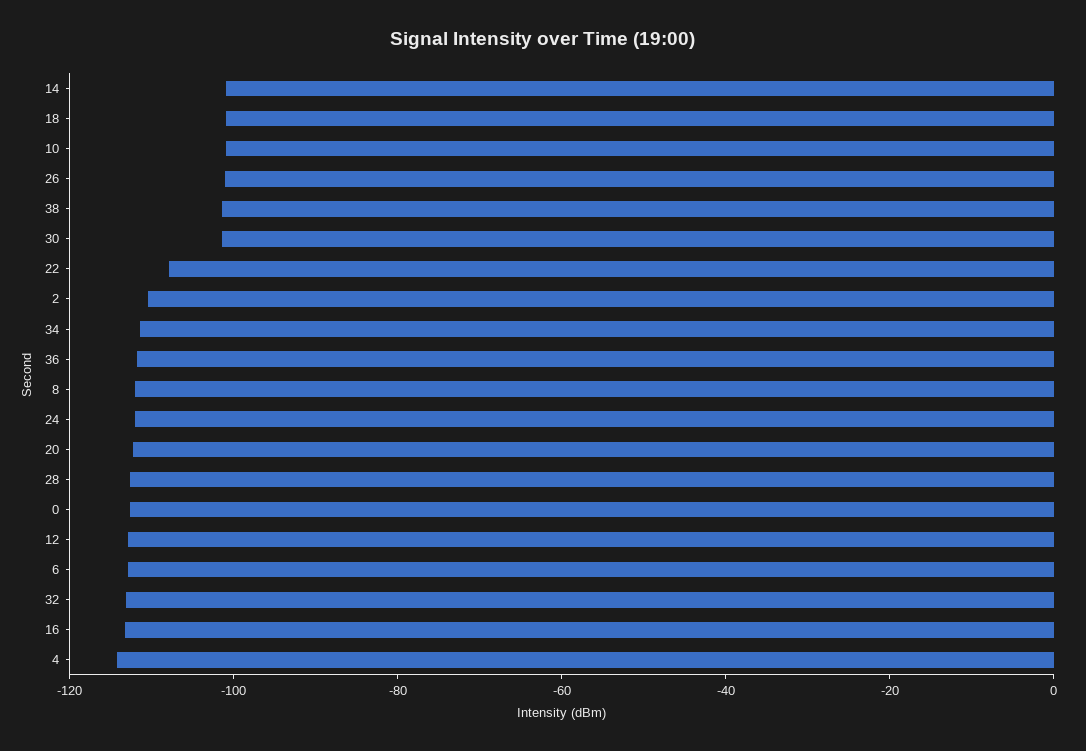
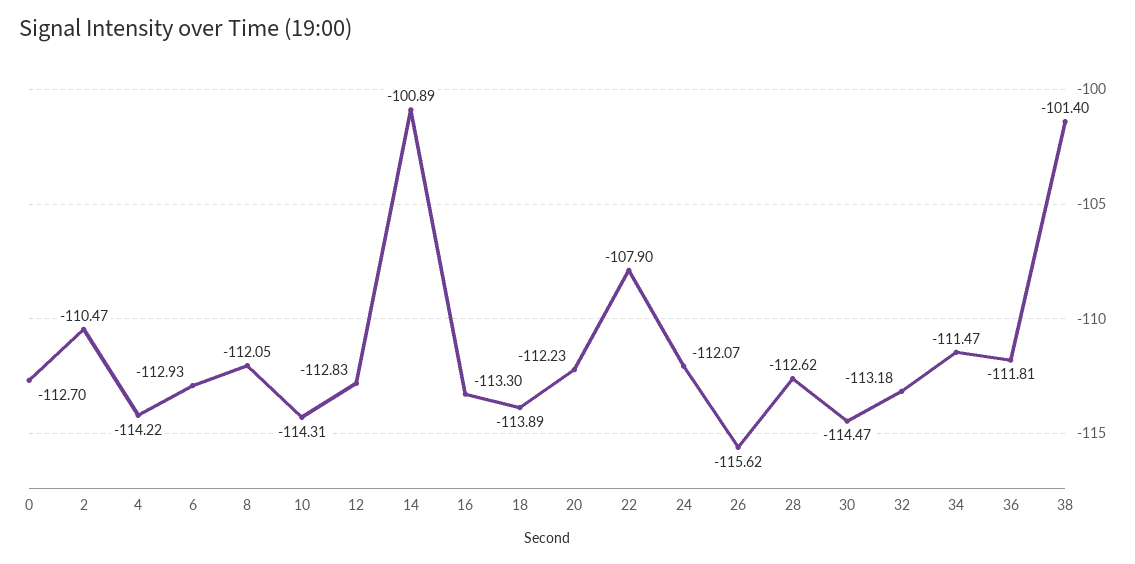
  {
    "14": -100.89,
-   "18": -100,
+   "18": -113.89,
-   "10": -100,
+   "10": -114.31,
-   "26": -100,
+   "26": -115.62,
    "38": -101.4,
-   "30": -100,
+   "30": -114.47,
    "22": -107.9,
    "2": -110.47,
    "34": -111.47,
    "36": -111.81,
    "8": -112.05,
    "24": -112.07,
    "20": -112.23,
    "28": -112.62,
    "0": -112.7,
    "12": -112.83,
    "6": -112.93,
    "32": -113.18,
    "16": -113.3,
    "4": -114.22
  }

